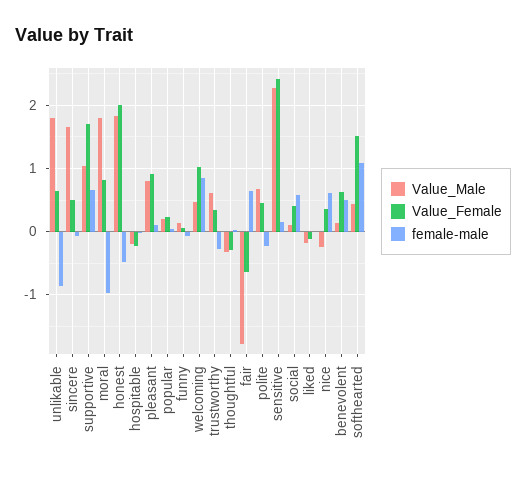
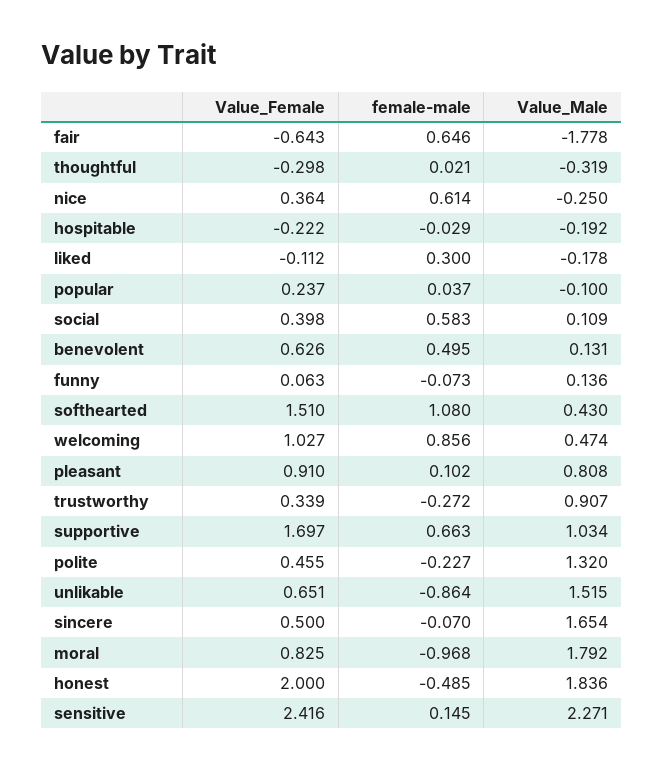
  {
    "Value_Male": {
-     "unlikable": 1.8,
+     "unlikable": 1.515,
      "sincere": 1.654,
      "supportive": 1.034,
      "moral": 1.792,
      "honest": 1.836,
      "hospitable": -0.192,
      "pleasant": 0.808,
-     "popular": 0.2,
+     "popular": -0.1,
      "funny": 0.136,
      "welcoming": 0.474,
-     "trustworthy": 0.6,
+     "trustworthy": 0.907,
      "thoughtful": -0.319,
      "fair": -1.778,
-     "polite": 0.7,
+     "polite": 1.32,
      "sensitive": 2.271,
      "social": 0.109,
      "liked": -0.178,
      "nice": -0.25,
      "benevolent": 0.131,
      "softhearted": 0.43
    },
    "Value_Female": {
      "unlikable": 0.651,
      "sincere": 0.5,
      "supportive": 1.697,
      "moral": 0.825,
      "honest": 2,
      "hospitable": -0.222,
      "pleasant": 0.91,
      "popular": 0.237,
      "funny": 0.063,
      "welcoming": 1.027,
      "trustworthy": 0.339,
      "thoughtful": -0.298,
      "fair": -0.643,
      "polite": 0.455,
      "sensitive": 2.416,
      "social": 0.398,
      "liked": -0.112,
      "nice": 0.364,
      "benevolent": 0.626,
      "softhearted": 1.51
    },
    "female-male": {
      "unlikable": -0.864,
      "sincere": -0.07,
      "supportive": 0.663,
      "moral": -0.968,
      "honest": -0.485,
      "hospitable": -0.029,
      "pleasant": 0.102,
      "popular": 0.037,
      "funny": -0.073,
      "welcoming": 0.856,
      "trustworthy": -0.272,
      "thoughtful": 0.021,
      "fair": 0.646,
      "polite": -0.227,
      "sensitive": 0.145,
      "social": 0.583,
-     "liked": 0,
+     "liked": 0.3,
      "nice": 0.614,
      "benevolent": 0.495,
      "softhearted": 1.08
    }
  }

